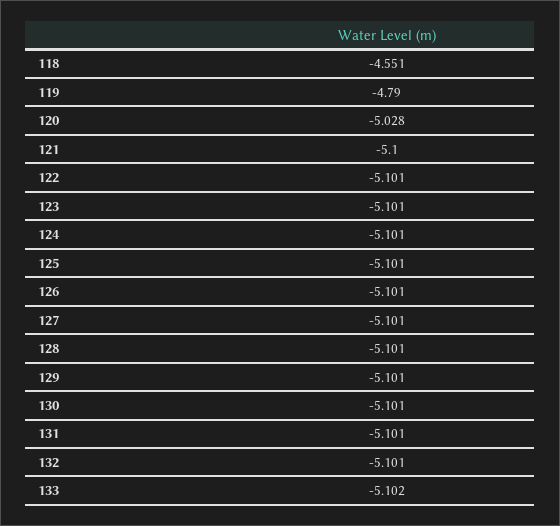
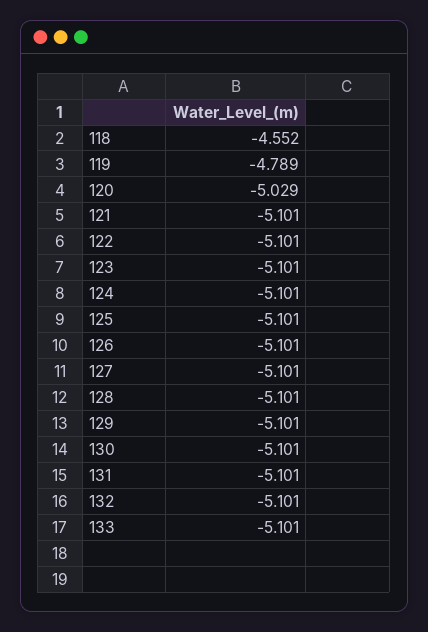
  {
-   "118": -4.551,
+   "118": -4.552,
-   "119": -4.79,
+   "119": -4.789,
-   "120": -5.028,
+   "120": -5.029,
-   "121": -5.1,
+   "121": -5.101,
    "122": -5.101,
    "123": -5.101,
    "124": -5.101,
    "125": -5.101,
    "126": -5.101,
    "127": -5.101,
    "128": -5.101,
    "129": -5.101,
    "130": -5.101,
    "131": -5.101,
    "132": -5.101,
-   "133": -5.102
+   "133": -5.101
  }

